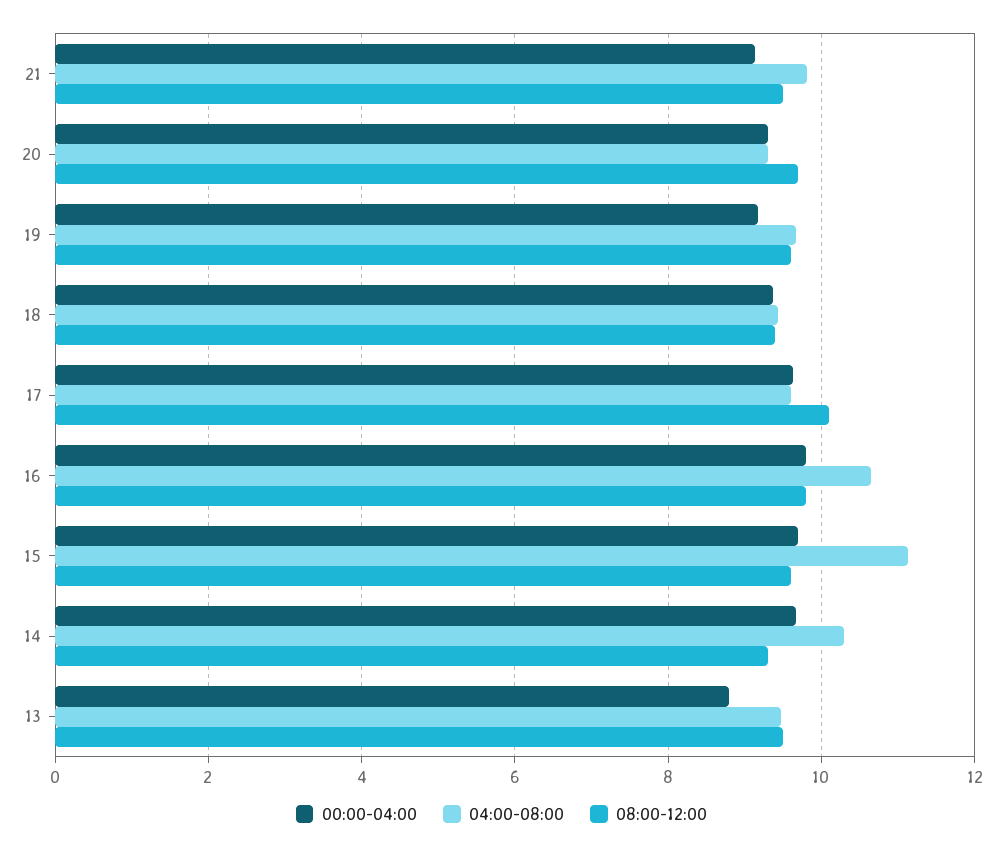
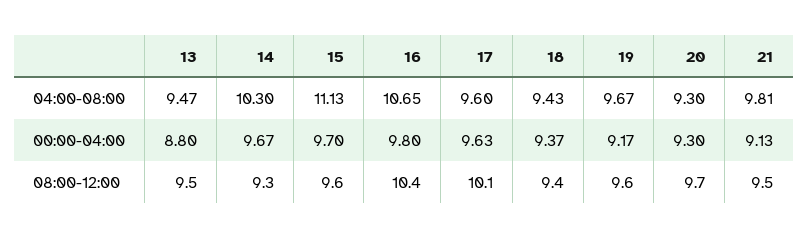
  {
    "00:00-04:00": {
      "21": 9.13,
      "20": 9.3,
      "19": 9.17,
      "18": 9.37,
      "17": 9.63,
      "16": 9.8,
      "15": 9.7,
      "14": 9.67,
      "13": 8.8
    },
    "04:00-08:00": {
      "21": 9.81,
      "20": 9.3,
      "19": 9.67,
      "18": 9.43,
      "17": 9.6,
      "16": 10.65,
      "15": 11.13,
      "14": 10.3,
      "13": 9.47
    },
    "08:00-12:00": {
      "21": 9.5,
      "20": 9.7,
      "19": 9.6,
      "18": 9.4,
      "17": 10.1,
-     "16": 9.8,
+     "16": 10.4,
      "15": 9.6,
      "14": 9.3,
      "13": 9.5
    }
  }

